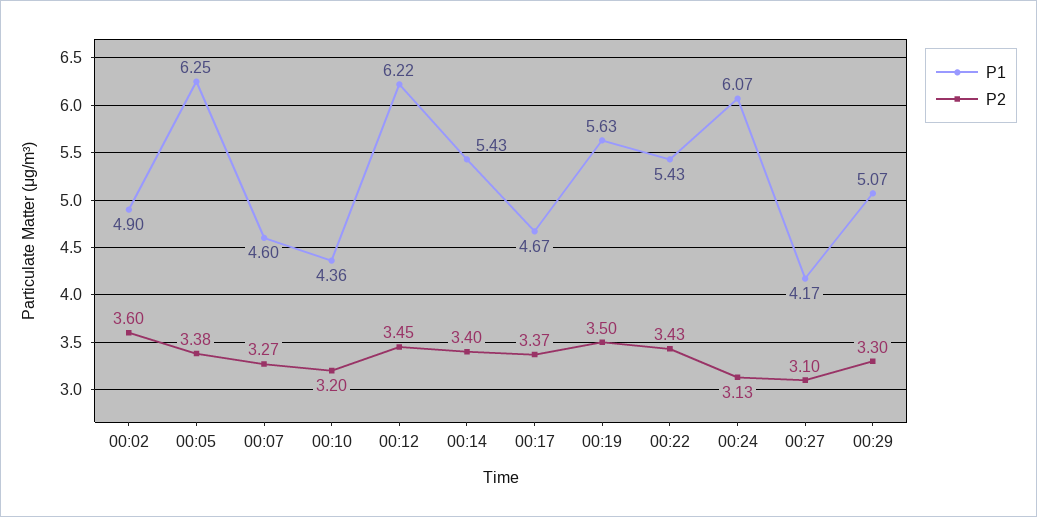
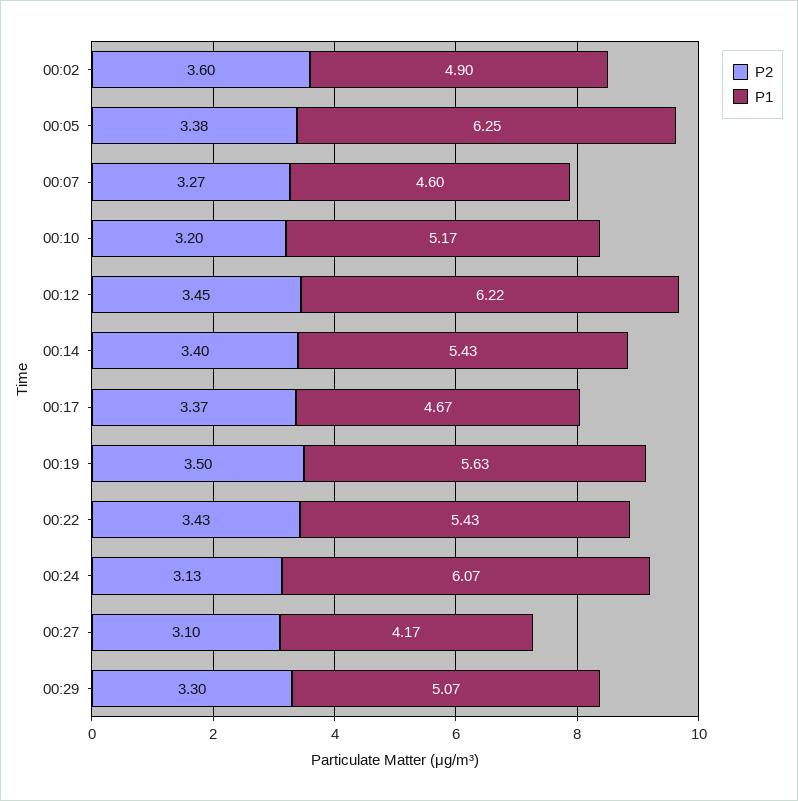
  {
    "P1": {
      "00:02": 4.9,
      "00:05": 6.25,
      "00:07": 4.6,
-     "00:10": 4.36,
+     "00:10": 5.17,
      "00:12": 6.22,
      "00:14": 5.43,
      "00:17": 4.67,
      "00:19": 5.63,
      "00:22": 5.43,
      "00:24": 6.07,
      "00:27": 4.17,
      "00:29": 5.07
    },
    "P2": {
      "00:02": 3.6,
      "00:05": 3.38,
      "00:07": 3.27,
      "00:10": 3.2,
      "00:12": 3.45,
      "00:14": 3.4,
      "00:17": 3.37,
      "00:19": 3.5,
      "00:22": 3.43,
      "00:24": 3.13,
      "00:27": 3.1,
      "00:29": 3.3
    }
  }

